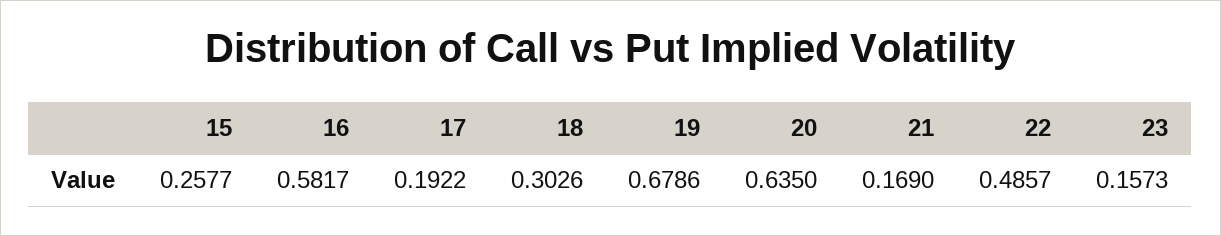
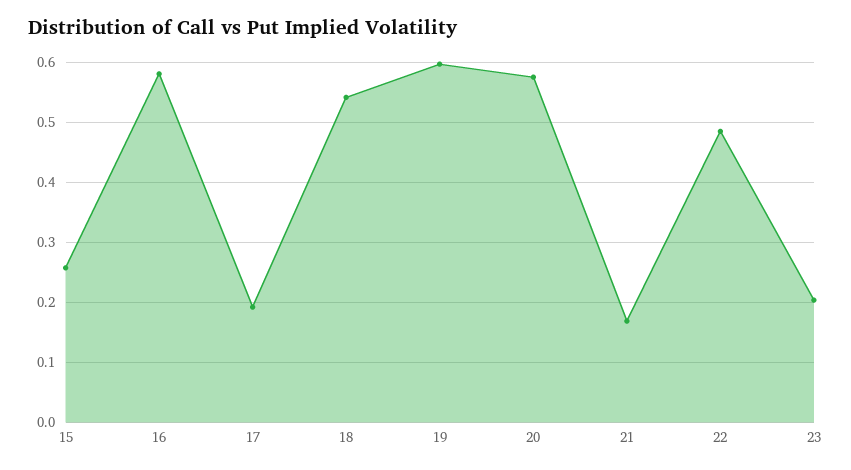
  {
    "15": 0.2577,
    "16": 0.5817,
    "17": 0.1922,
-   "18": 0.3026,
+   "18": 0.54,
-   "19": 0.6786,
+   "19": 0.6,
-   "20": 0.635,
+   "20": 0.58,
    "21": 0.169,
    "22": 0.4857,
-   "23": 0.1573
+   "23": 0.2
  }

